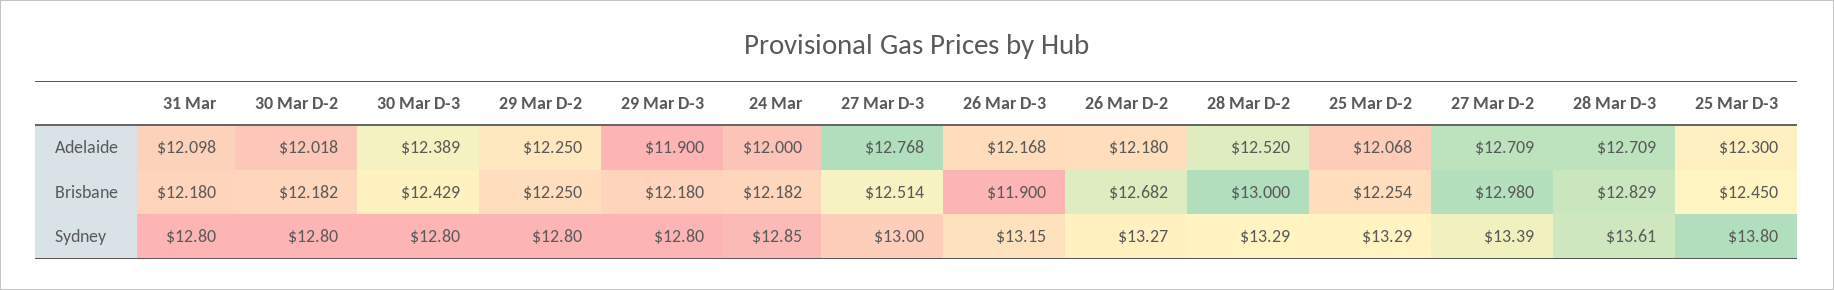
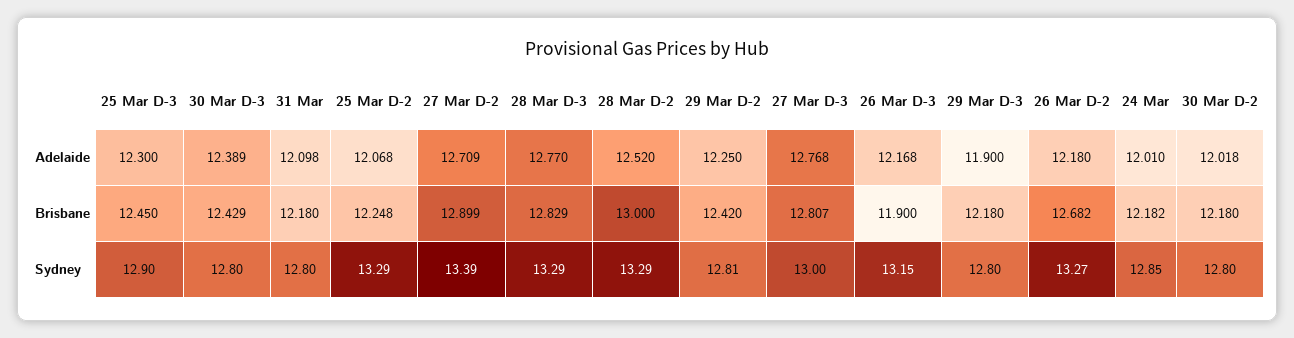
  {
    "31 Mar": {
      "Adelaide": 12.098,
      "Brisbane": 12.18,
      "Sydney": 12.8
    },
    "30 Mar D-2": {
      "Adelaide": 12.018,
-     "Brisbane": 12.182,
+     "Brisbane": 12.18,
      "Sydney": 12.8
    },
    "30 Mar D-3": {
      "Adelaide": 12.389,
      "Brisbane": 12.429,
      "Sydney": 12.8
    },
    "29 Mar D-2": {
      "Adelaide": 12.25,
-     "Brisbane": 12.25,
+     "Brisbane": 12.42,
-     "Sydney": 12.8
+     "Sydney": 12.81
    },
    "29 Mar D-3": {
      "Adelaide": 11.9,
      "Brisbane": 12.18,
      "Sydney": 12.8
    },
    "24 Mar": {
-     "Adelaide": 12,
+     "Adelaide": 12.01,
      "Brisbane": 12.182,
      "Sydney": 12.85
    },
    "27 Mar D-3": {
      "Adelaide": 12.768,
-     "Brisbane": 12.514,
+     "Brisbane": 12.807,
      "Sydney": 13
    },
    "26 Mar D-3": {
      "Adelaide": 12.168,
      "Brisbane": 11.9,
      "Sydney": 13.15
    },
    "26 Mar D-2": {
      "Adelaide": 12.18,
      "Brisbane": 12.682,
      "Sydney": 13.27
    },
    "28 Mar D-2": {
      "Adelaide": 12.52,
      "Brisbane": 13,
      "Sydney": 13.29
    },
    "25 Mar D-2": {
      "Adelaide": 12.068,
-     "Brisbane": 12.254,
+     "Brisbane": 12.248,
      "Sydney": 13.29
    },
    "27 Mar D-2": {
      "Adelaide": 12.709,
-     "Brisbane": 12.98,
+     "Brisbane": 12.899,
      "Sydney": 13.39
    },
    "28 Mar D-3": {
-     "Adelaide": 12.709,
+     "Adelaide": 12.77,
      "Brisbane": 12.829,
-     "Sydney": 13.61
+     "Sydney": 13.29
    },
    "25 Mar D-3": {
      "Adelaide": 12.3,
      "Brisbane": 12.45,
-     "Sydney": 13.8
+     "Sydney": 12.9
    }
  }

